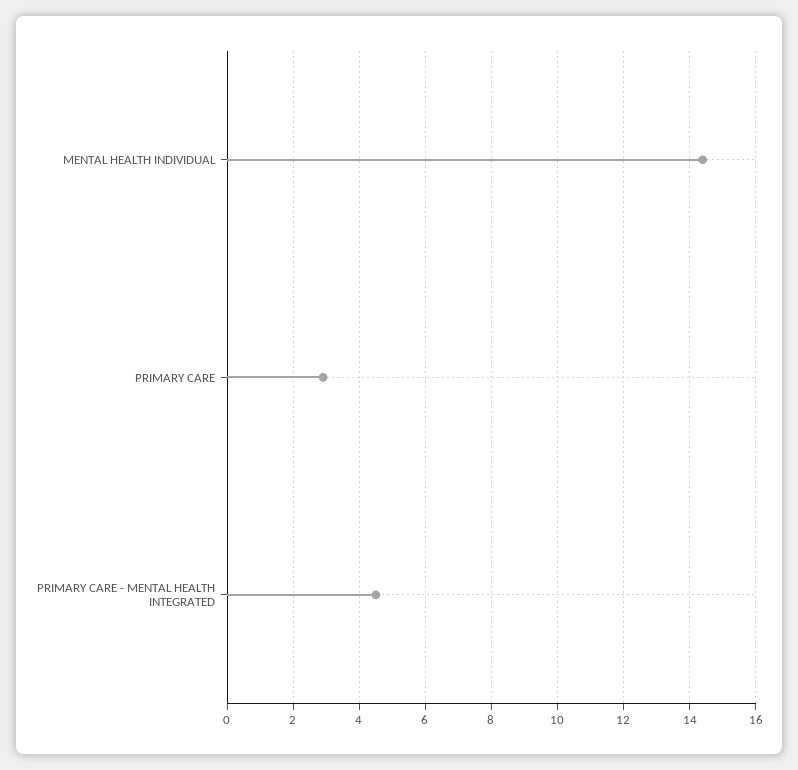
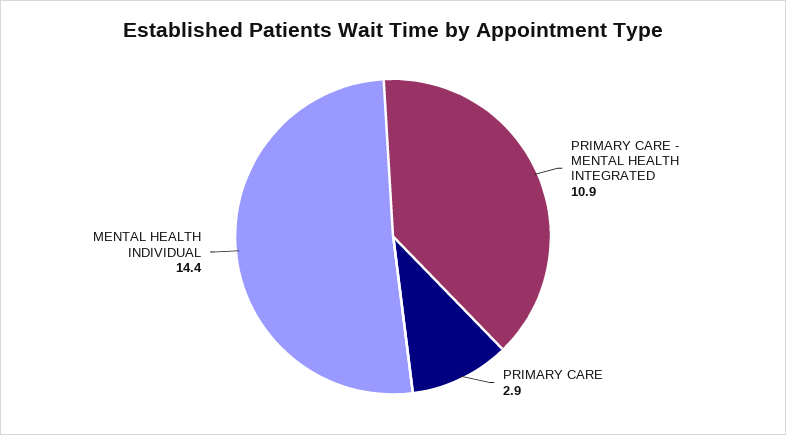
  {
    "MENTAL HEALTH INDIVIDUAL": 14.4,
    "PRIMARY CARE": 2.9,
-   "PRIMARY CARE - MENTAL HEALTH INTEGRATED": 4.5
+   "PRIMARY CARE - MENTAL HEALTH INTEGRATED": 10.9
  }

